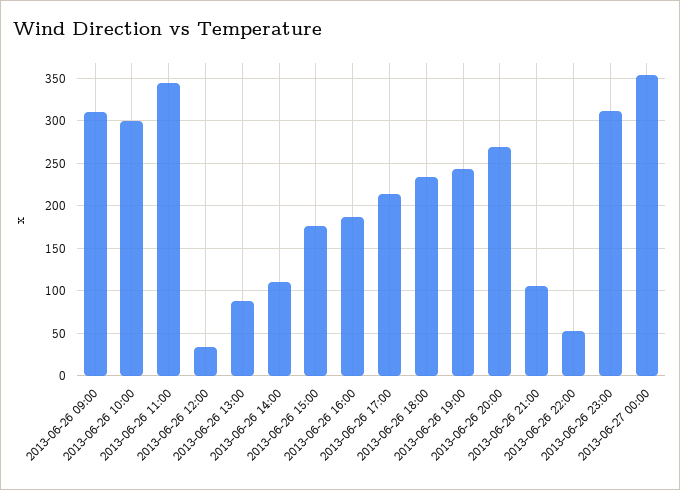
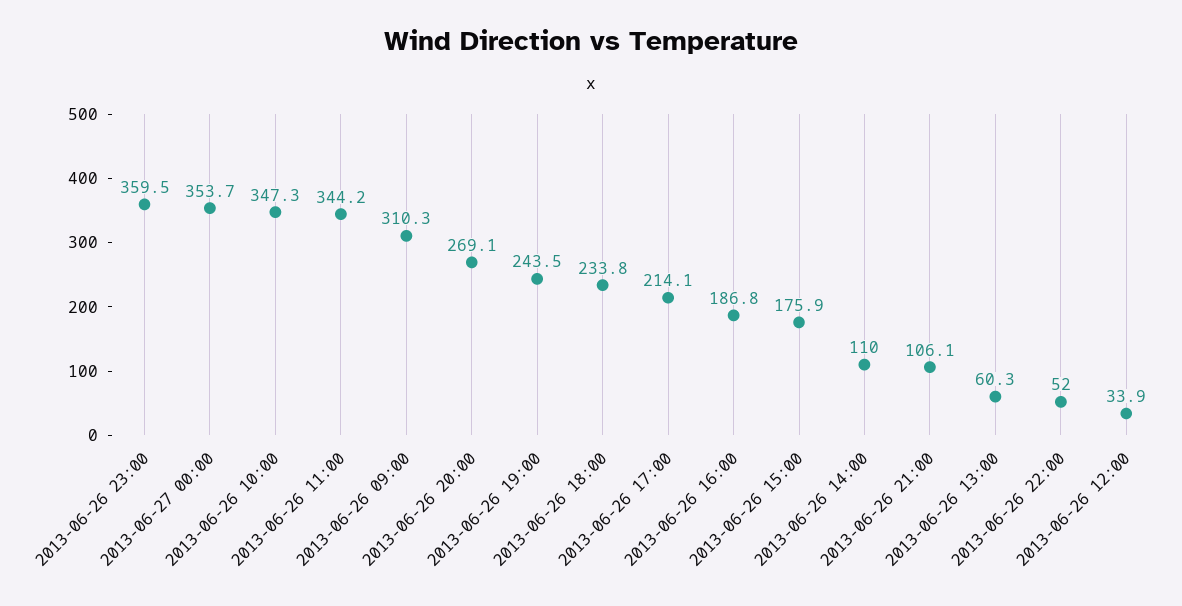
  {
    "2013-06-26 09:00": 310.3,
-   "2013-06-26 10:00": 300,
+   "2013-06-26 10:00": 347.3,
    "2013-06-26 11:00": 344.2,
    "2013-06-26 12:00": 33.9,
-   "2013-06-26 13:00": 90,
+   "2013-06-26 13:00": 60.3,
    "2013-06-26 14:00": 110,
    "2013-06-26 15:00": 175.9,
    "2013-06-26 16:00": 186.8,
    "2013-06-26 17:00": 214.1,
    "2013-06-26 18:00": 233.8,
    "2013-06-26 19:00": 243.5,
    "2013-06-26 20:00": 269.1,
    "2013-06-26 21:00": 106.1,
    "2013-06-26 22:00": 52,
-   "2013-06-26 23:00": 310,
+   "2013-06-26 23:00": 359.5,
    "2013-06-27 00:00": 353.7
  }

